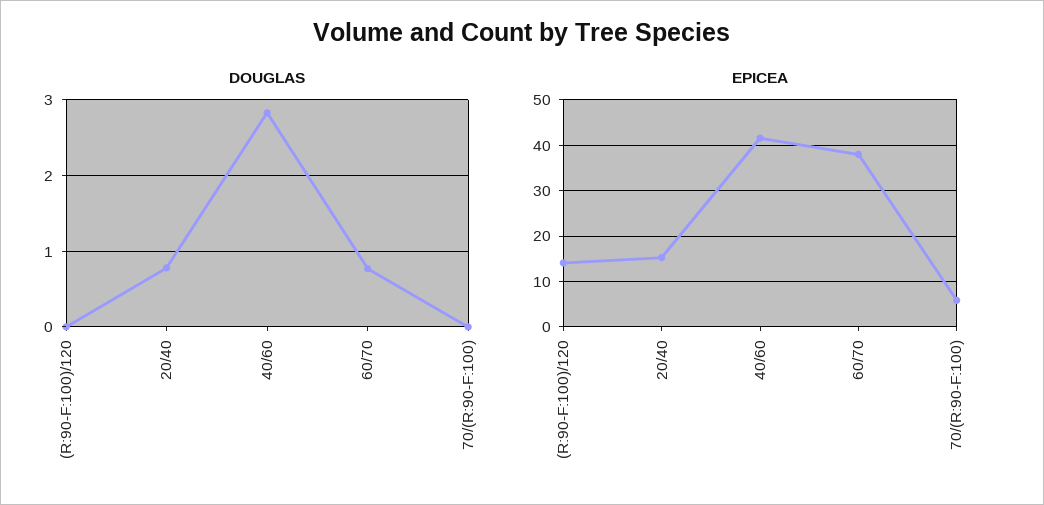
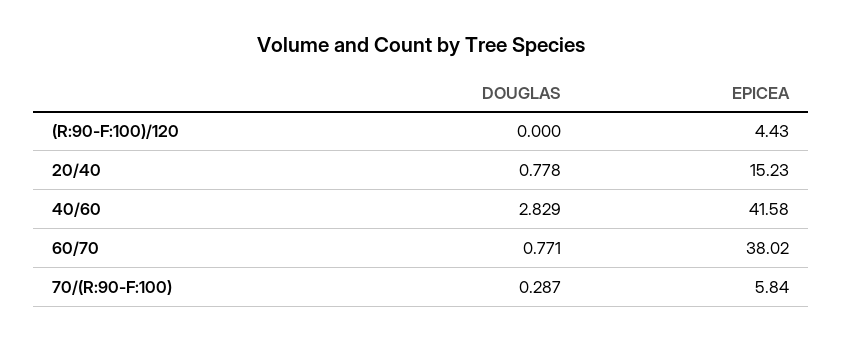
  {
    "DOUGLAS": {
      "(R:90-F:100)/120": 0,
      "20/40": 0.778,
      "40/60": 2.829,
      "60/70": 0.771,
-     "70/(R:90-F:100)": 0
+     "70/(R:90-F:100)": 0.287
    },
    "EPICEA": {
-     "(R:90-F:100)/120": 14,
+     "(R:90-F:100)/120": 4.43,
      "20/40": 15.23,
      "40/60": 41.58,
      "60/70": 38.02,
      "70/(R:90-F:100)": 5.84
    }
  }

